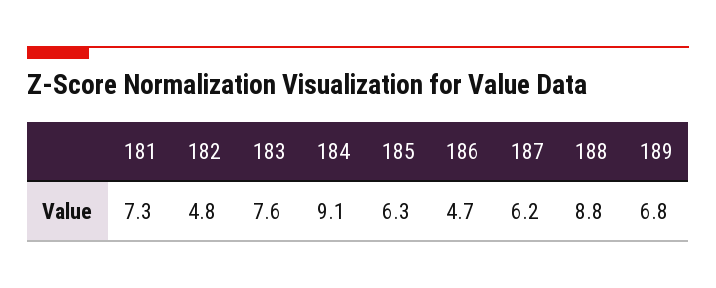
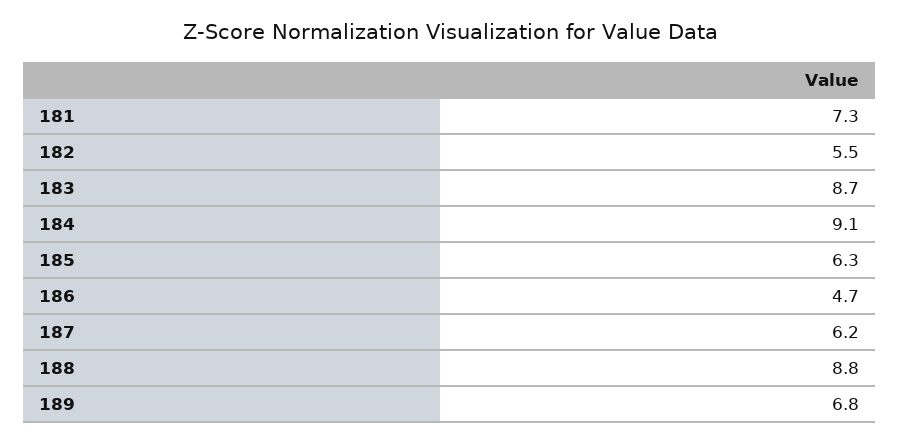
  {
    "181": 7.3,
-   "182": 4.8,
+   "182": 5.5,
-   "183": 7.6,
+   "183": 8.7,
    "184": 9.1,
    "185": 6.3,
    "186": 4.7,
    "187": 6.2,
    "188": 8.8,
    "189": 6.8
  }

